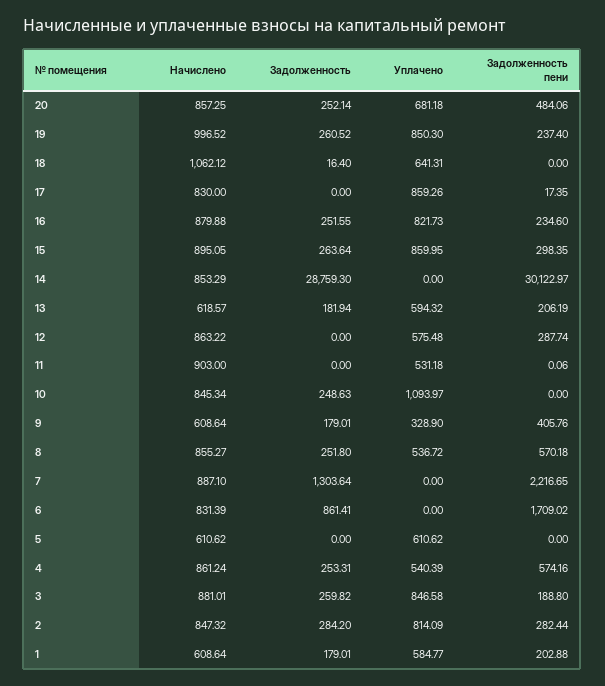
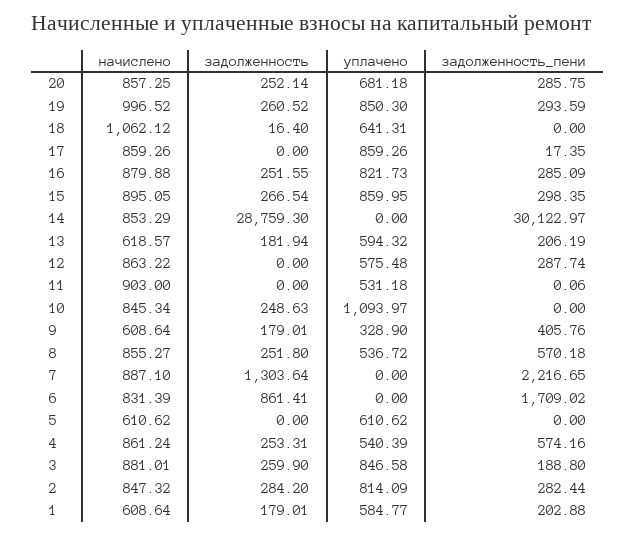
  {
    "Начислено": {
      "20": 857.25,
      "19": 996.52,
      "18": 1062.12,
-     "17": 830,
+     "17": 859.26,
      "16": 879.88,
      "15": 895.05,
      "14": 853.29,
      "13": 618.57,
      "12": 863.22,
      "11": 903,
      "10": 845.34,
      "9": 608.64,
      "8": 855.27,
      "7": 887.1,
      "6": 831.39,
      "5": 610.62,
      "4": 861.24,
      "3": 881.01,
      "2": 847.32,
      "1": 608.64
    },
    "Задолженность": {
      "20": 252.14,
      "19": 260.52,
      "18": 16.4,
      "17": 0,
      "16": 251.55,
-     "15": 263.64,
+     "15": 266.54,
      "14": 28759.3,
      "13": 181.94,
      "12": 0,
      "11": 0,
      "10": 248.63,
      "9": 179.01,
      "8": 251.8,
      "7": 1303.64,
      "6": 861.41,
      "5": 0,
      "4": 253.31,
-     "3": 259.82,
+     "3": 259.9,
      "2": 284.2,
      "1": 179.01
    },
    "Уплачено": {
      "20": 681.18,
      "19": 850.3,
      "18": 641.31,
      "17": 859.26,
      "16": 821.73,
      "15": 859.95,
      "14": 0,
      "13": 594.32,
      "12": 575.48,
      "11": 531.18,
      "10": 1093.97,
      "9": 328.9,
      "8": 536.72,
      "7": 0,
      "6": 0,
      "5": 610.62,
      "4": 540.39,
      "3": 846.58,
      "2": 814.09,
      "1": 584.77
    },
    "Задолженность пени": {
-     "20": 484.06,
+     "20": 285.75,
-     "19": 237.4,
+     "19": 293.59,
      "18": 0,
      "17": 17.35,
-     "16": 234.6,
+     "16": 285.09,
      "15": 298.35,
      "14": 30122.97,
      "13": 206.19,
      "12": 287.74,
      "11": 0.06,
      "10": 0,
      "9": 405.76,
      "8": 570.18,
      "7": 2216.65,
      "6": 1709.02,
      "5": 0,
      "4": 574.16,
      "3": 188.8,
      "2": 282.44,
      "1": 202.88
    }
  }

